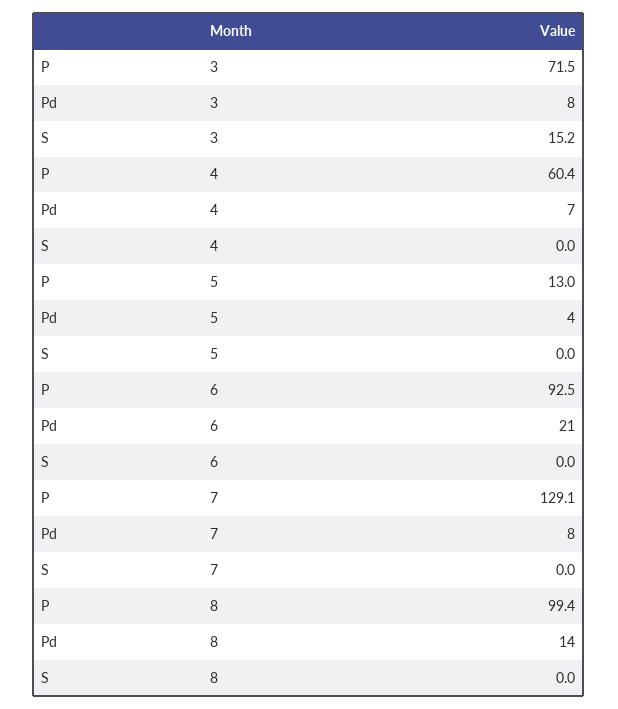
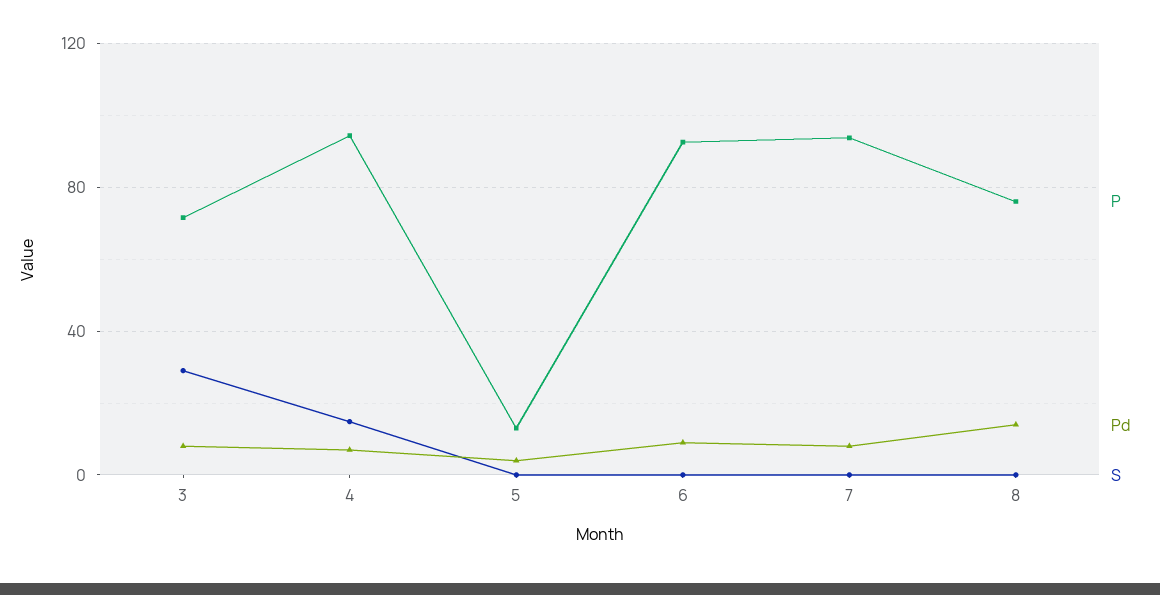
  {
    "P": {
      "3": 71.5,
-     "4": 60.4,
+     "4": 95,
      "5": 13,
      "6": 92.5,
-     "7": 129.1,
+     "7": 95,
-     "8": 99.4
+     "8": 75
    },
    "Pd": {
      "3": 8,
      "4": 7,
      "5": 4,
-     "6": 21,
+     "6": 10,
      "7": 8,
      "8": 14
    },
    "S": {
-     "3": 15.2,
+     "3": 30,
-     "4": 0,
+     "4": 15,
      "5": 0,
      "6": 0,
      "7": 0,
      "8": 0
    }
  }

